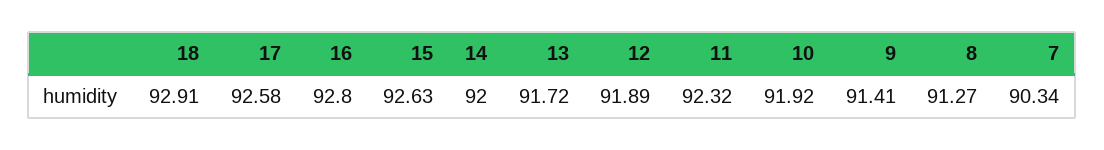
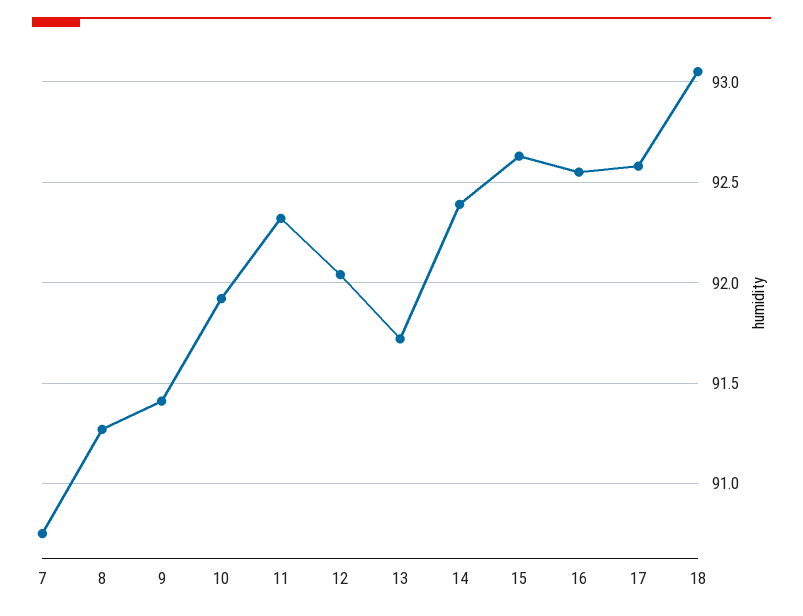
  {
-   "18": 92.91,
+   "18": 93.05,
    "17": 92.58,
-   "16": 92.8,
+   "16": 92.55,
    "15": 92.63,
-   "14": 92,
+   "14": 92.4,
    "13": 91.72,
-   "12": 91.89,
+   "12": 92.05,
    "11": 92.32,
    "10": 91.92,
    "9": 91.41,
    "8": 91.27,
-   "7": 90.34
+   "7": 90.75
  }

